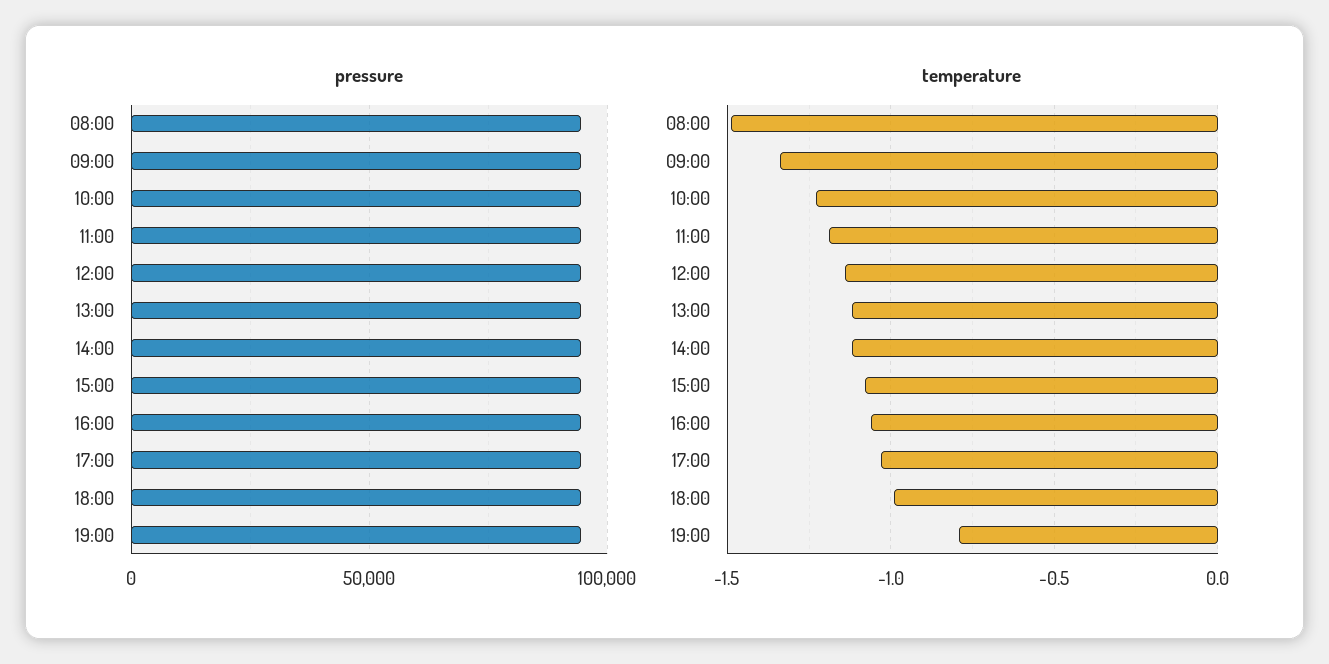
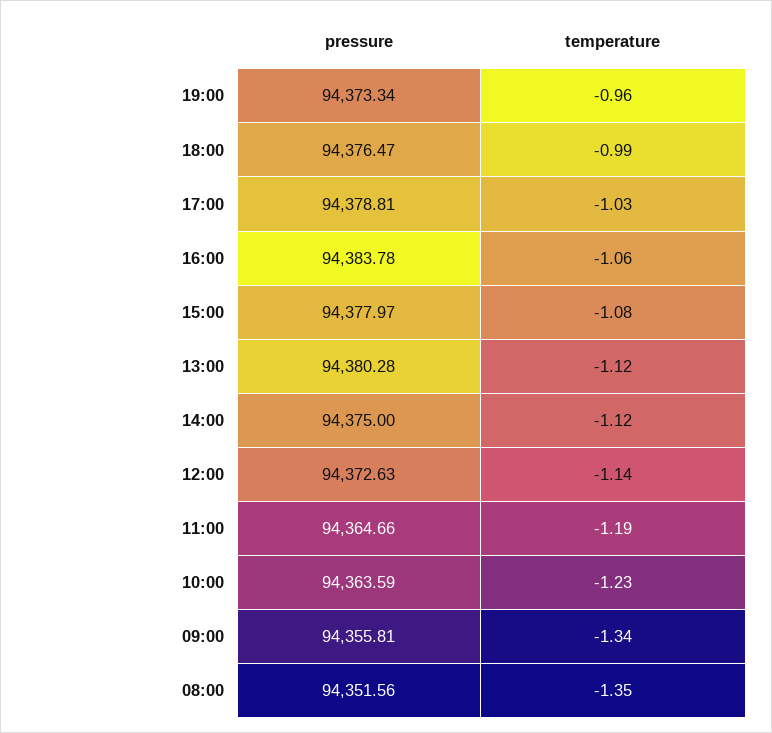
  {
    "pressure": {
      "08:00": 94351.56,
      "09:00": 94355.81,
      "10:00": 94363.59,
      "11:00": 94364.66,
      "12:00": 94372.63,
      "13:00": 94380.28,
      "14:00": 94375,
      "15:00": 94377.97,
      "16:00": 94383.78,
      "17:00": 94378.81,
      "18:00": 94376.47,
      "19:00": 94373.34
    },
    "temperature": {
-     "08:00": -1.5,
+     "08:00": -1.35,
      "09:00": -1.34,
      "10:00": -1.23,
      "11:00": -1.19,
      "12:00": -1.14,
      "13:00": -1.12,
      "14:00": -1.12,
      "15:00": -1.08,
      "16:00": -1.06,
      "17:00": -1.03,
      "18:00": -0.99,
-     "19:00": -0.8
+     "19:00": -0.96
    }
  }

